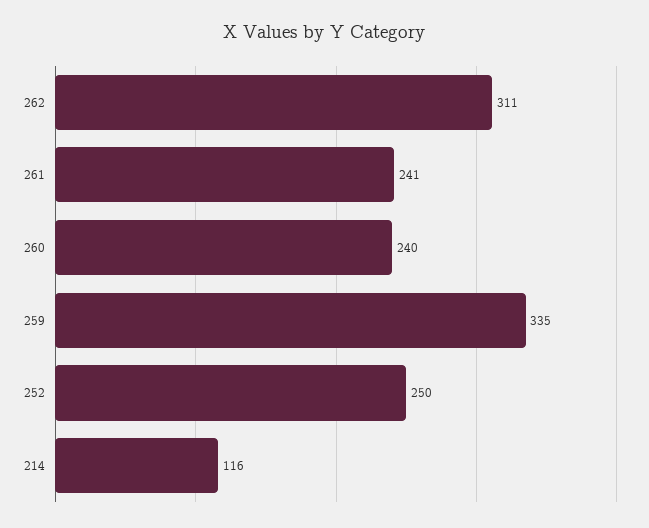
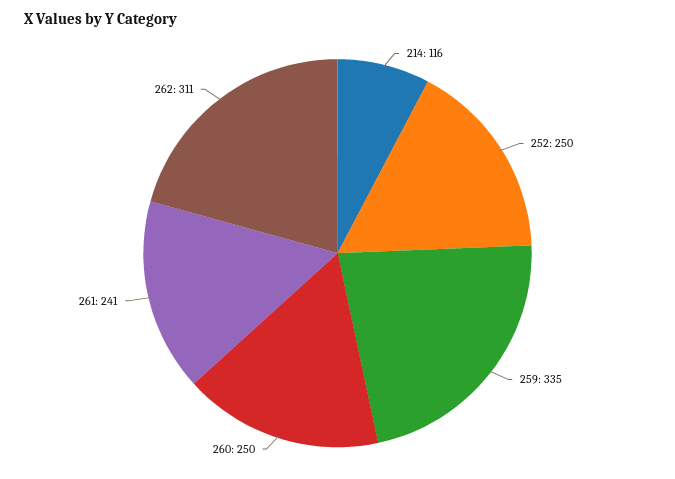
  {
    "262": 311,
    "261": 241,
-   "260": 240,
+   "260": 250,
    "259": 335,
    "252": 250,
    "214": 116
  }

